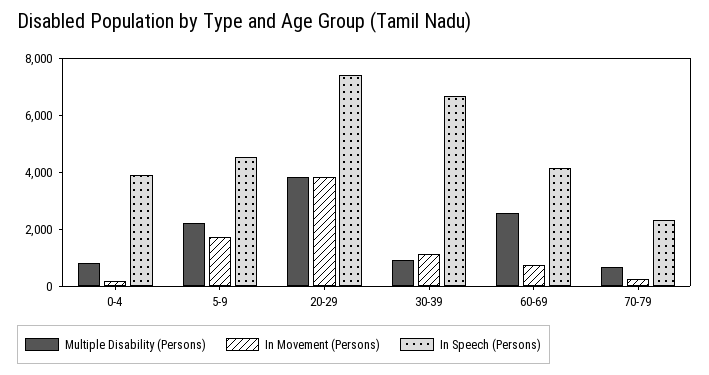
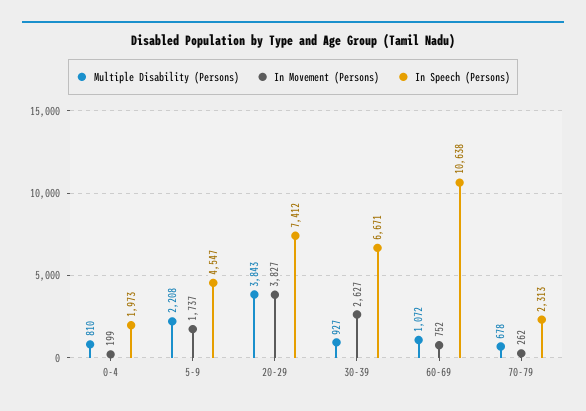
  {
    "Multiple Disability (Persons)": {
      "0-4": 810,
      "5-9": 2208,
      "20-29": 3843,
      "30-39": 927,
-     "60-69": 2500,
+     "60-69": 1072,
      "70-79": 678
    },
    "In Movement (Persons)": {
      "0-4": 199,
      "5-9": 1737,
      "20-29": 3827,
-     "30-39": 1000,
+     "30-39": 2627,
      "60-69": 752,
      "70-79": 262
    },
    "In Speech (Persons)": {
-     "0-4": 4000,
+     "0-4": 1973,
      "5-9": 4547,
      "20-29": 7412,
      "30-39": 6671,
-     "60-69": 4000,
+     "60-69": 10638,
      "70-79": 2313
    }
  }

